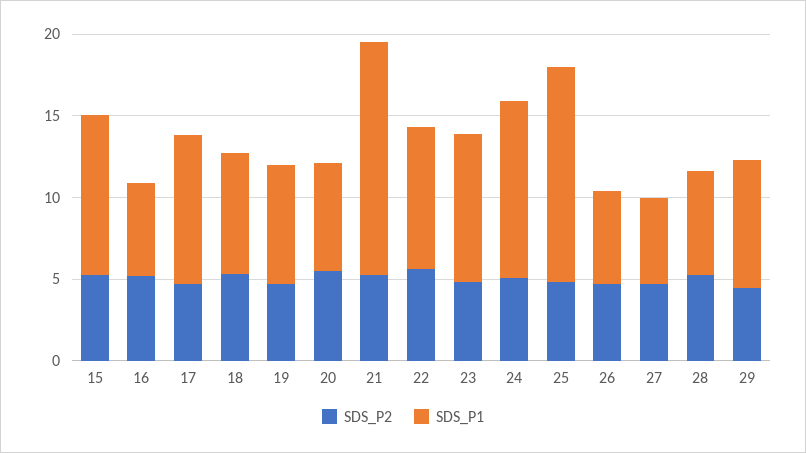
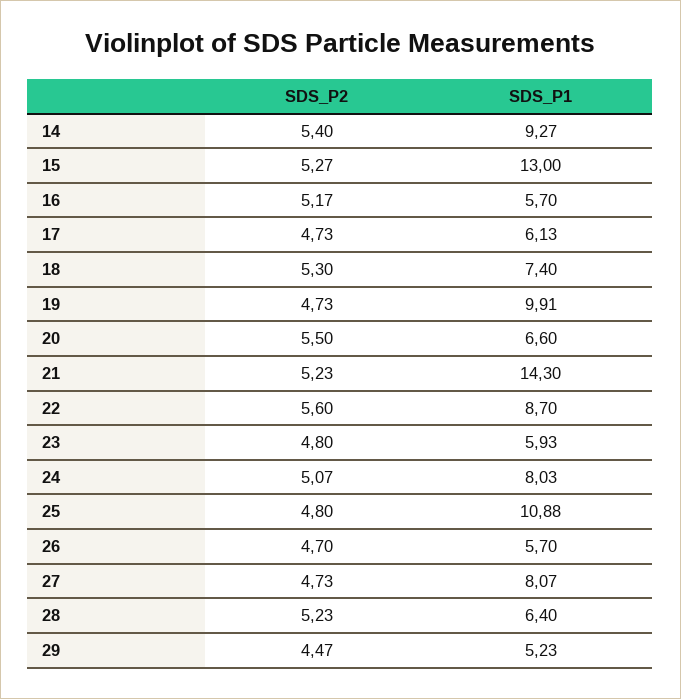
  {
    "SDS_P2": {
      "15": 5.27,
      "16": 5.17,
      "17": 4.73,
      "18": 5.3,
      "19": 4.73,
      "20": 5.5,
      "21": 5.23,
      "22": 5.6,
      "23": 4.8,
      "24": 5.07,
      "25": 4.8,
      "26": 4.7,
      "27": 4.73,
      "28": 5.23,
-     "29": 4.47
+     "29": 4.47,
+     "14": 5.4
    },
    "SDS_P1": {
-     "15": 10,
+     "15": 13,
      "16": 5.7,
-     "17": 9,
+     "17": 6.13,
      "18": 7.4,
-     "19": 7,
+     "19": 9.91,
      "20": 6.6,
      "21": 14.3,
      "22": 8.7,
-     "23": 9,
+     "23": 5.93,
-     "24": 11,
+     "24": 8.03,
-     "25": 13,
+     "25": 10.88,
      "26": 5.7,
-     "27": 5,
+     "27": 8.07,
      "28": 6.4,
-     "29": 8
+     "29": 5.23,
+     "14": 9.27
    }
  }

